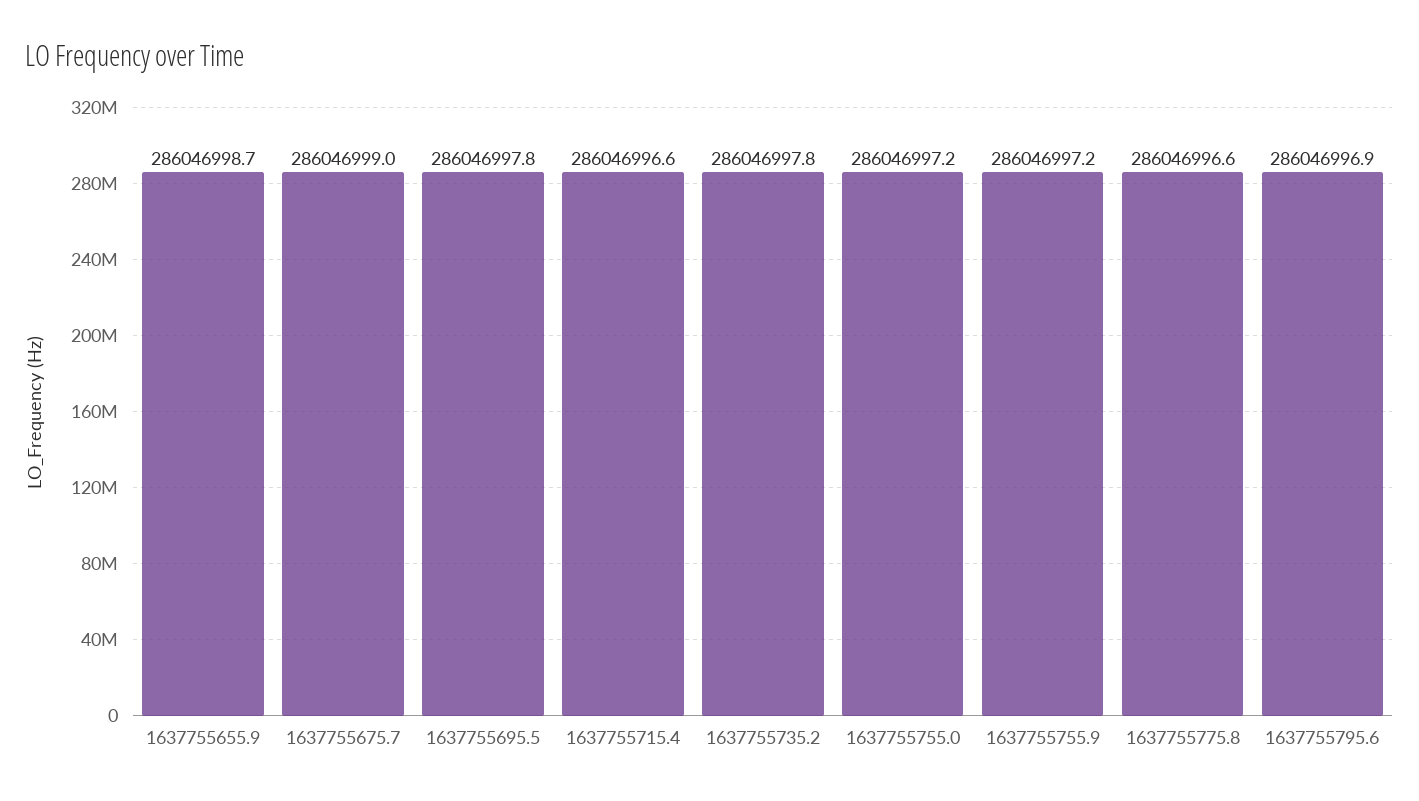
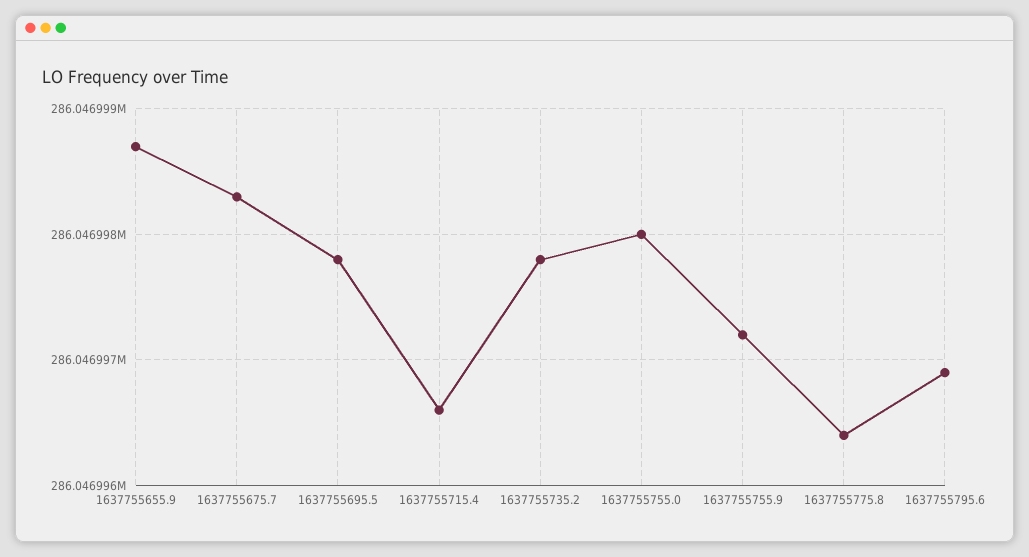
  {
    "1637755655.9": 286046998.7,
-   "1637755675.7": 286046999,
+   "1637755675.7": 286046998.3,
    "1637755695.5": 286046997.8,
    "1637755715.4": 286046996.6,
    "1637755735.2": 286046997.8,
-   "1637755755.0": 286046997.2,
+   "1637755755.0": 286046998,
    "1637755755.9": 286046997.2,
-   "1637755775.8": 286046996.6,
+   "1637755775.8": 286046996.4,
    "1637755795.6": 286046996.9
  }

